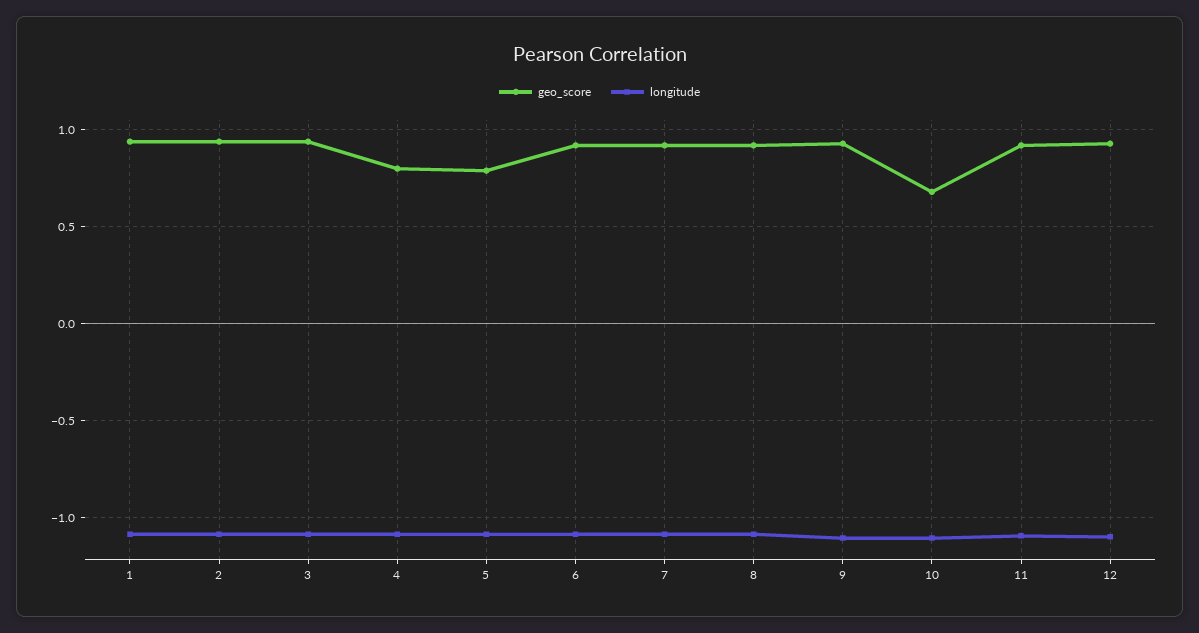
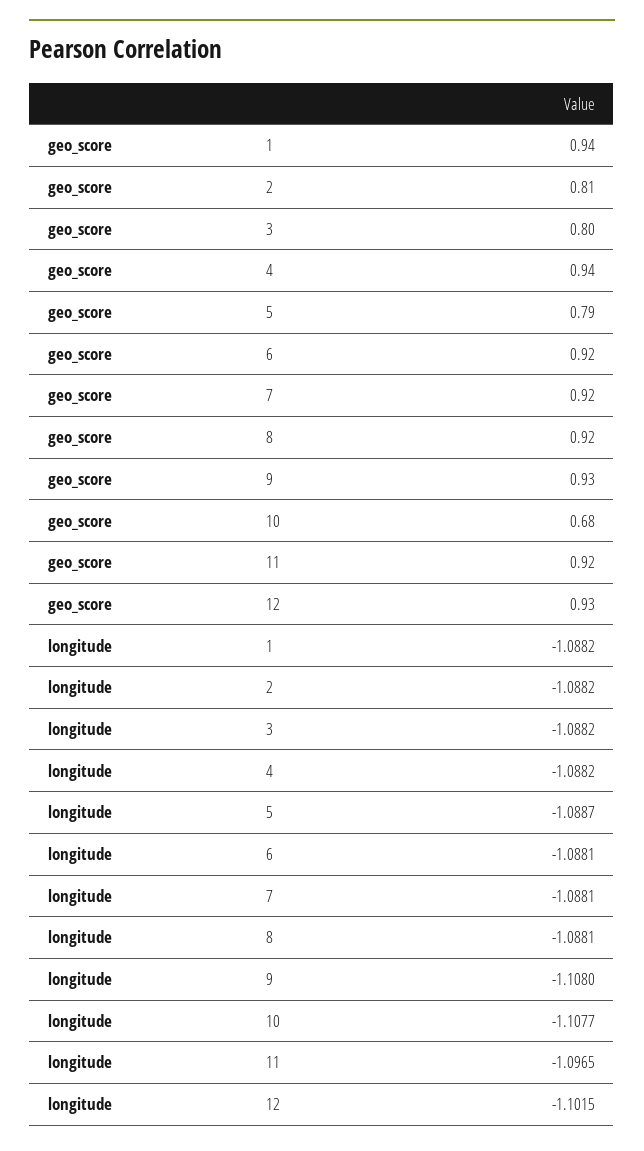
  {
    "geo_score": {
      "1": 0.94,
-     "2": 0.95,
+     "2": 0.81,
-     "3": 0.95,
+     "3": 0.8,
-     "4": 0.8,
+     "4": 0.94,
      "5": 0.79,
      "6": 0.92,
      "7": 0.92,
      "8": 0.92,
      "9": 0.93,
      "10": 0.68,
      "11": 0.92,
      "12": 0.93
    },
    "longitude": {
      "1": -1.0882,
      "2": -1.0882,
      "3": -1.0882,
      "4": -1.0882,
      "5": -1.0887,
      "6": -1.0881,
      "7": -1.0881,
      "8": -1.0881,
      "9": -1.108,
      "10": -1.1077,
      "11": -1.0965,
      "12": -1.1015
    }
  }

